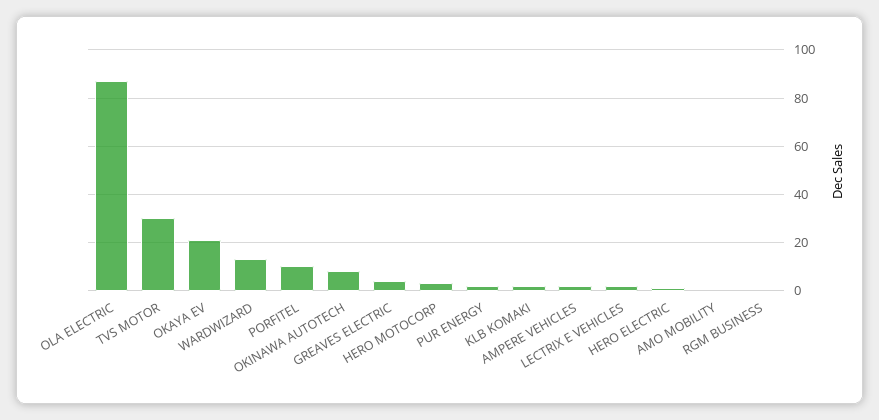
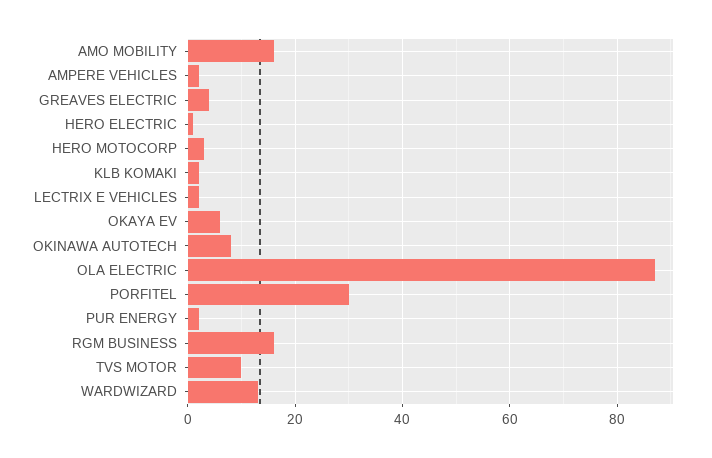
  {
    "OLA ELECTRIC": 85,
-   "TVS MOTOR": 30,
+   "TVS MOTOR": 10,
-   "OKAYA EV": 20,
+   "OKAYA EV": 5,
    "WARDWIZARD": 15,
-   "PORFITEL": 10,
+   "PORFITEL": 30,
    "OKINAWA AUTOTECH": 10,
    "GREAVES ELECTRIC": 5,
    "HERO MOTOCORP": 5,
    "PUR ENERGY": 0,
    "KLB KOMAKI": 0,
    "AMPERE VEHICLES": 0,
    "LECTRIX E VEHICLES": 0,
    "HERO ELECTRIC": 0,
-   "AMO MOBILITY": 0,
+   "AMO MOBILITY": 15,
-   "RGM BUSINESS": 0
+   "RGM BUSINESS": 15
  }

